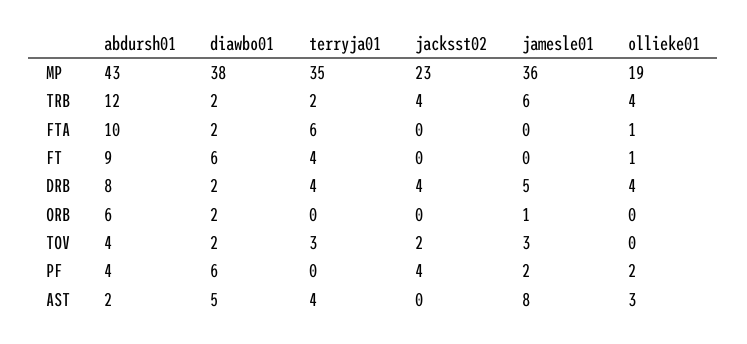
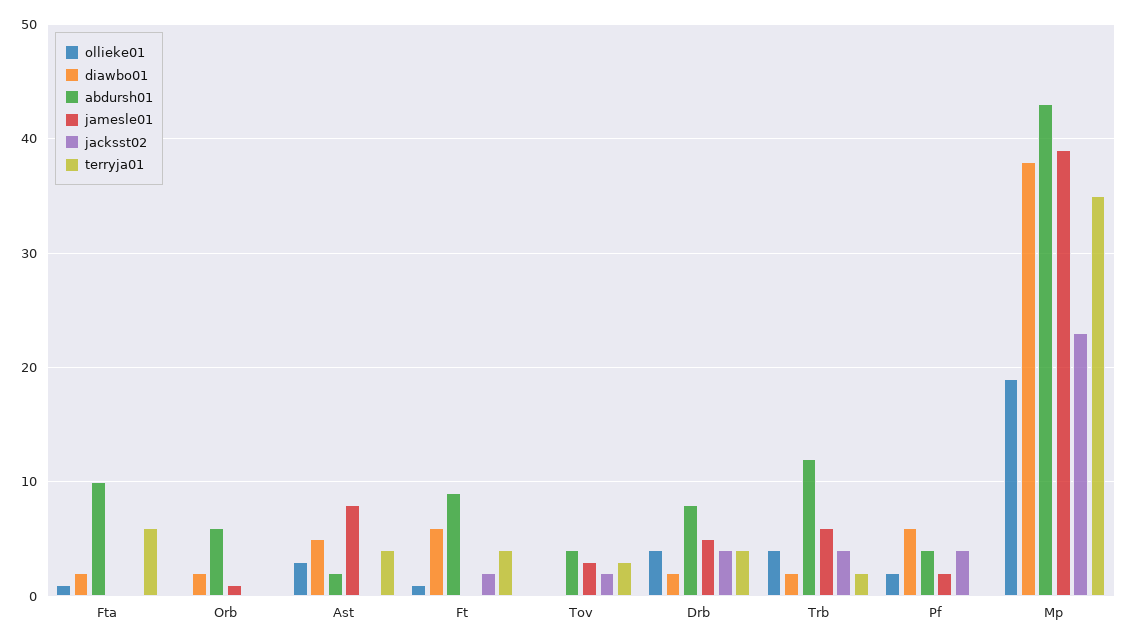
  {
    "abdursh01": {
      "MP": 43,
      "TRB": 12,
      "FTA": 10,
      "FT": 9,
      "DRB": 8,
      "ORB": 6,
      "TOV": 4,
      "PF": 4,
      "AST": 2
    },
    "diawbo01": {
      "MP": 38,
      "TRB": 2,
      "FTA": 2,
      "FT": 6,
      "DRB": 2,
      "ORB": 2,
-     "TOV": 2,
+     "TOV": 0,
      "PF": 6,
      "AST": 5
    },
    "terryja01": {
      "MP": 35,
      "TRB": 2,
      "FTA": 6,
      "FT": 4,
      "DRB": 4,
      "ORB": 0,
      "TOV": 3,
      "PF": 0,
      "AST": 4
    },
    "jacksst02": {
      "MP": 23,
      "TRB": 4,
      "FTA": 0,
-     "FT": 0,
+     "FT": 2,
      "DRB": 4,
      "ORB": 0,
      "TOV": 2,
      "PF": 4,
      "AST": 0
    },
    "jamesle01": {
-     "MP": 36,
+     "MP": 39,
      "TRB": 6,
      "FTA": 0,
      "FT": 0,
      "DRB": 5,
      "ORB": 1,
      "TOV": 3,
      "PF": 2,
      "AST": 8
    },
    "ollieke01": {
      "MP": 19,
      "TRB": 4,
      "FTA": 1,
      "FT": 1,
      "DRB": 4,
      "ORB": 0,
      "TOV": 0,
      "PF": 2,
      "AST": 3
    }
  }

